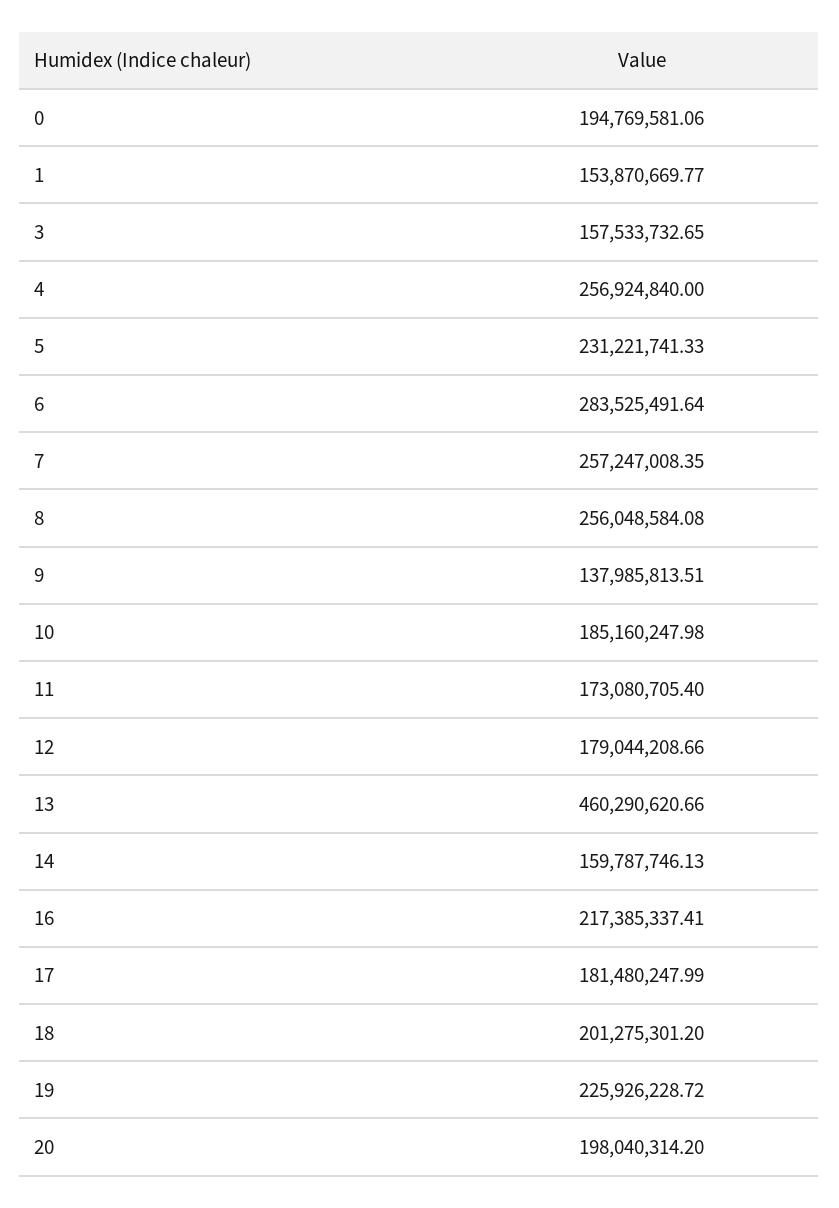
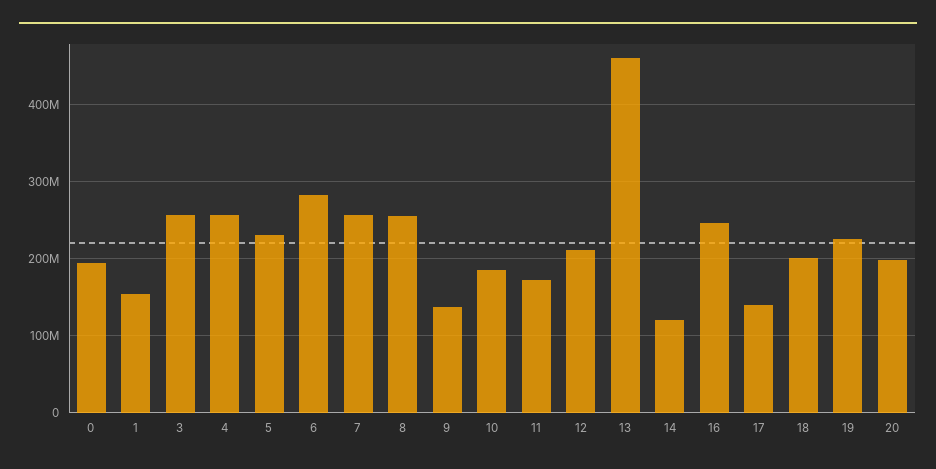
  {
    "0": 194769581.06,
    "1": 153870669.77,
-   "3": 157533732.65,
+   "3": 260000000,
    "4": 256924840,
    "5": 231221741.33,
    "6": 283525491.64,
    "7": 257247008.35,
    "8": 256048584.08,
    "9": 137985813.51,
    "10": 185160247.98,
    "11": 173080705.4,
-   "12": 179044208.66,
+   "12": 210000000,
    "13": 460290620.66,
-   "14": 159787746.13,
+   "14": 120000000,
-   "16": 217385337.41,
+   "16": 250000000,
-   "17": 181480247.99,
+   "17": 140000000,
    "18": 201275301.2,
    "19": 225926228.72,
    "20": 198040314.2
  }

